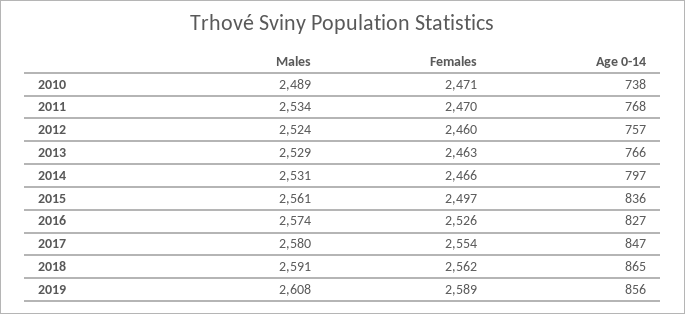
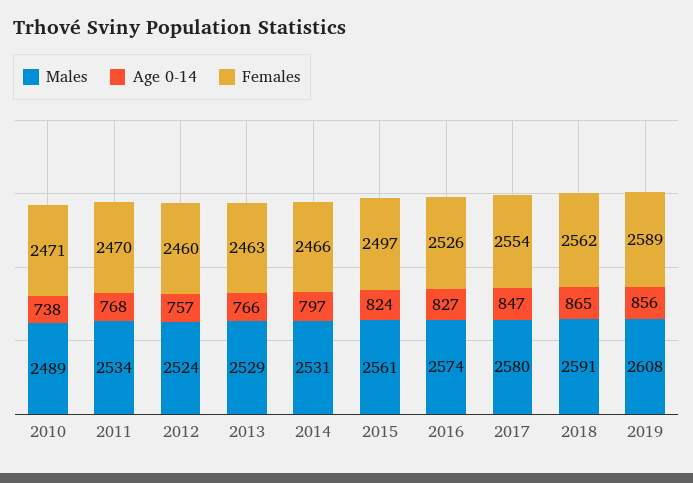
  {
    "Males": {
      "2010": 2489,
      "2011": 2534,
      "2012": 2524,
      "2013": 2529,
      "2014": 2531,
      "2015": 2561,
      "2016": 2574,
      "2017": 2580,
      "2018": 2591,
      "2019": 2608
    },
    "Females": {
      "2010": 2471,
      "2011": 2470,
      "2012": 2460,
      "2013": 2463,
      "2014": 2466,
      "2015": 2497,
      "2016": 2526,
      "2017": 2554,
      "2018": 2562,
      "2019": 2589
    },
    "Age 0-14": {
      "2010": 738,
      "2011": 768,
      "2012": 757,
      "2013": 766,
      "2014": 797,
-     "2015": 836,
+     "2015": 824,
      "2016": 827,
      "2017": 847,
      "2018": 865,
      "2019": 856
    }
  }

